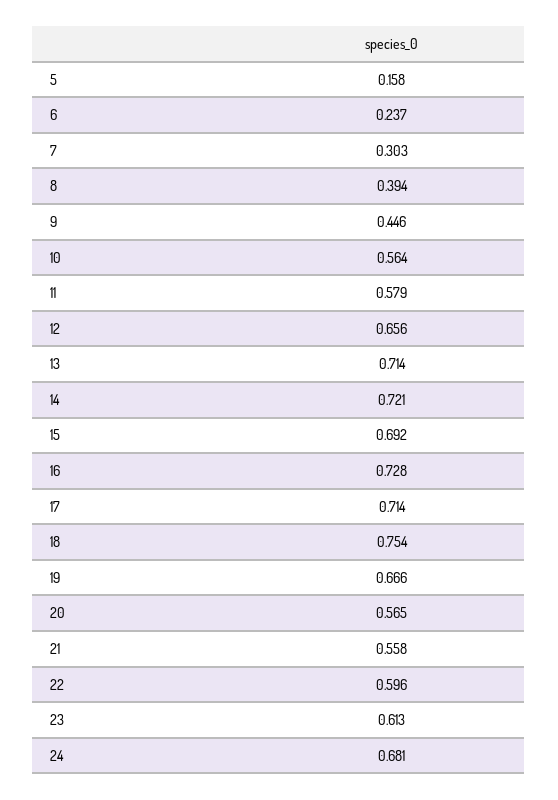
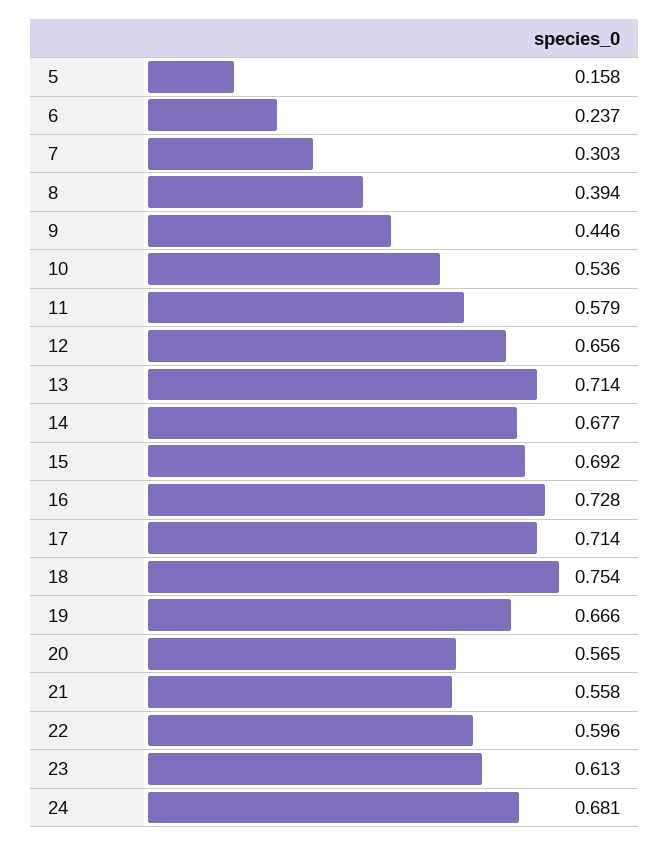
  {
    "5": 0.158,
    "6": 0.237,
    "7": 0.303,
    "8": 0.394,
    "9": 0.446,
-   "10": 0.564,
+   "10": 0.536,
    "11": 0.579,
    "12": 0.656,
    "13": 0.714,
-   "14": 0.721,
+   "14": 0.677,
    "15": 0.692,
    "16": 0.728,
    "17": 0.714,
    "18": 0.754,
    "19": 0.666,
    "20": 0.565,
    "21": 0.558,
    "22": 0.596,
    "23": 0.613,
    "24": 0.681
  }

